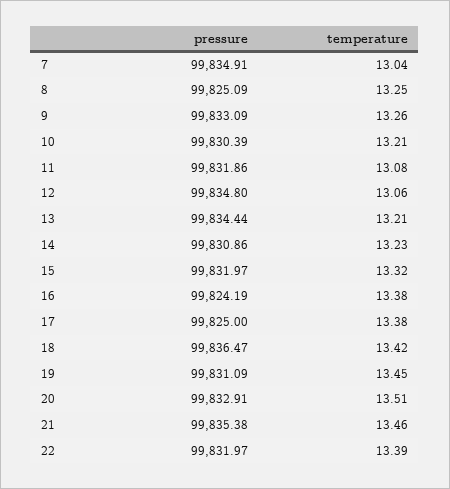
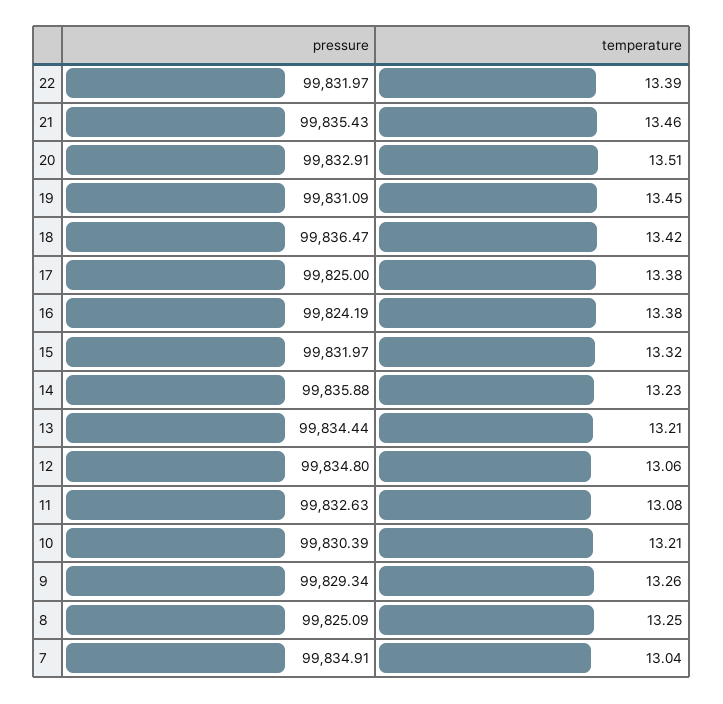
  {
    "pressure": {
      "7": 99834.91,
      "8": 99825.09,
-     "9": 99833.09,
+     "9": 99829.34,
      "10": 99830.39,
-     "11": 99831.86,
+     "11": 99832.63,
      "12": 99834.8,
      "13": 99834.44,
-     "14": 99830.86,
+     "14": 99835.88,
      "15": 99831.97,
      "16": 99824.19,
      "17": 99825,
      "18": 99836.47,
      "19": 99831.09,
      "20": 99832.91,
-     "21": 99835.38,
+     "21": 99835.43,
      "22": 99831.97
    },
    "temperature": {
      "7": 13.04,
      "8": 13.25,
      "9": 13.26,
      "10": 13.21,
      "11": 13.08,
      "12": 13.06,
      "13": 13.21,
      "14": 13.23,
      "15": 13.32,
      "16": 13.38,
      "17": 13.38,
      "18": 13.42,
      "19": 13.45,
      "20": 13.51,
      "21": 13.46,
      "22": 13.39
    }
  }

